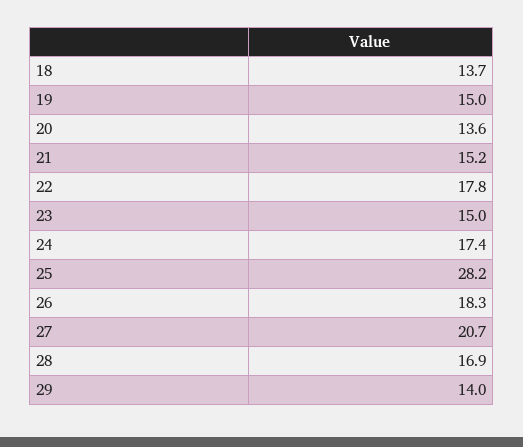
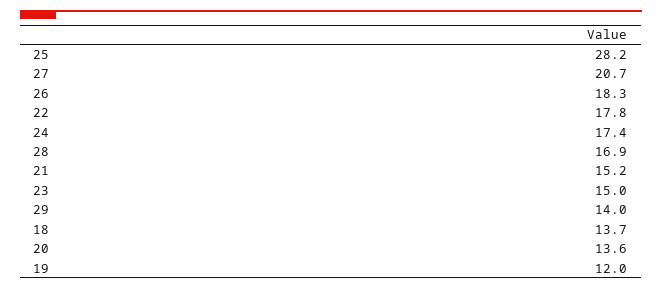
  {
    "18": 13.7,
-   "19": 15,
+   "19": 12,
    "20": 13.6,
    "21": 15.2,
    "22": 17.8,
    "23": 15,
    "24": 17.4,
    "25": 28.2,
    "26": 18.3,
    "27": 20.7,
    "28": 16.9,
    "29": 14
  }

